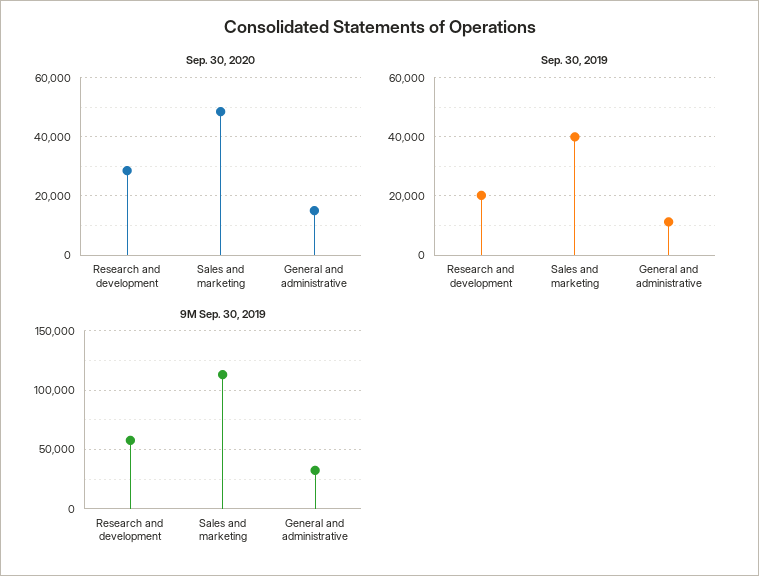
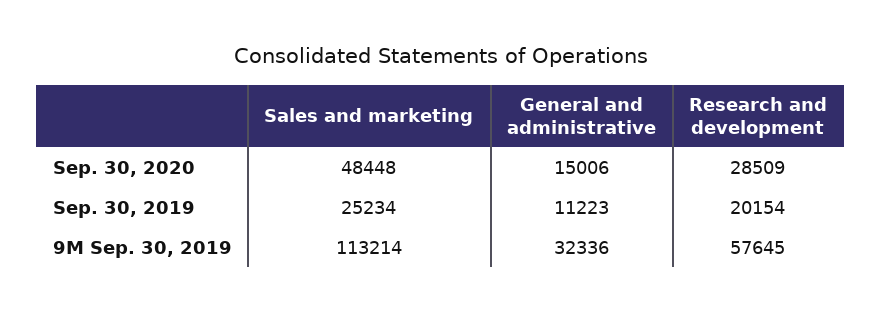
  {
    "Sep. 30, 2020": {
      "Research and development": 28509,
      "Sales and marketing": 48448,
      "General and administrative": 15006
    },
    "Sep. 30, 2019": {
      "Research and development": 20154,
-     "Sales and marketing": 40000,
+     "Sales and marketing": 25234,
      "General and administrative": 11223
    },
    "9M Sep. 30, 2019": {
      "Research and development": 57645,
      "Sales and marketing": 113214,
      "General and administrative": 32336
    }
  }

